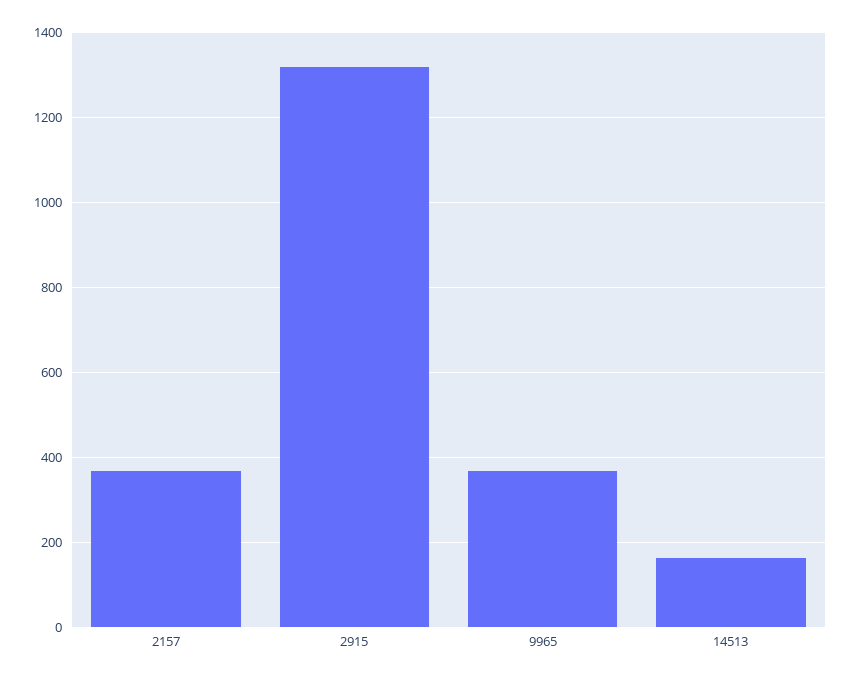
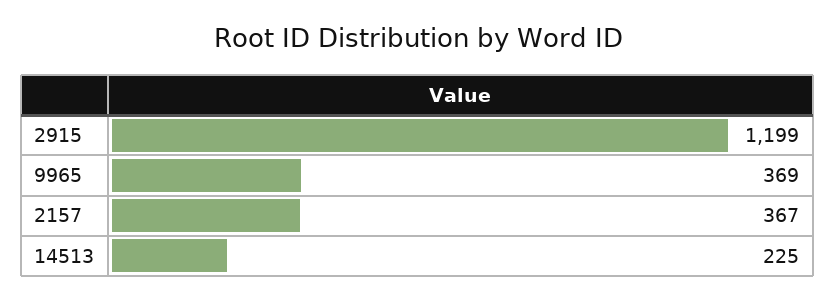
  {
    "2157": 367,
-   "2915": 1320,
+   "2915": 1199,
    "9965": 369,
-   "14513": 160
+   "14513": 225
  }

